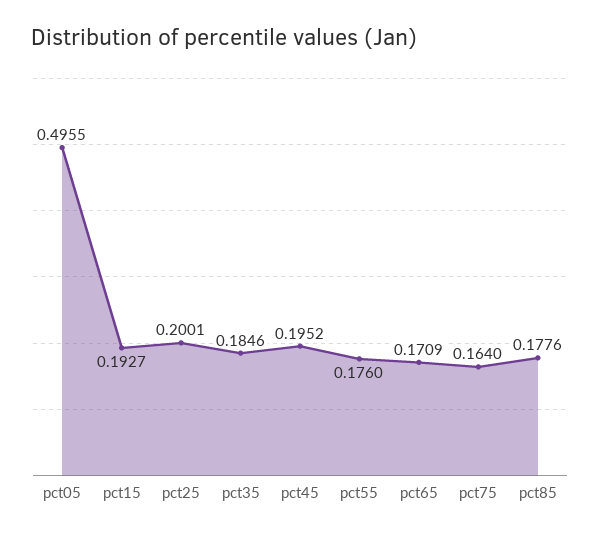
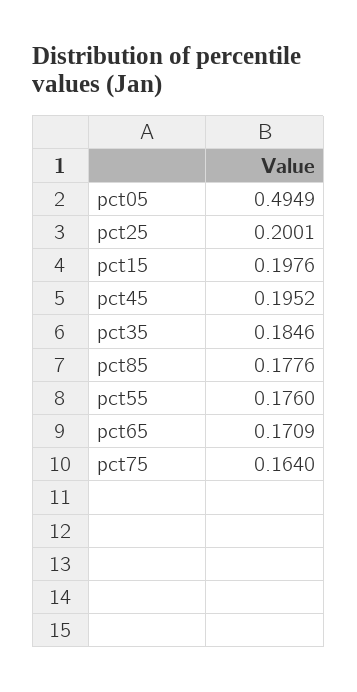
  {
-   "pct05": 0.4955,
+   "pct05": 0.4949,
-   "pct15": 0.1927,
+   "pct15": 0.1976,
    "pct25": 0.2001,
    "pct35": 0.1846,
    "pct45": 0.1952,
    "pct55": 0.176,
    "pct65": 0.1709,
    "pct75": 0.164,
    "pct85": 0.1776
  }

